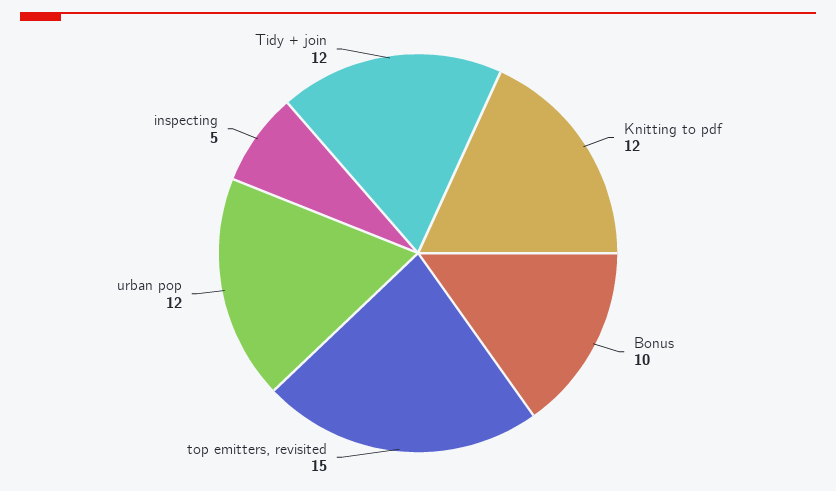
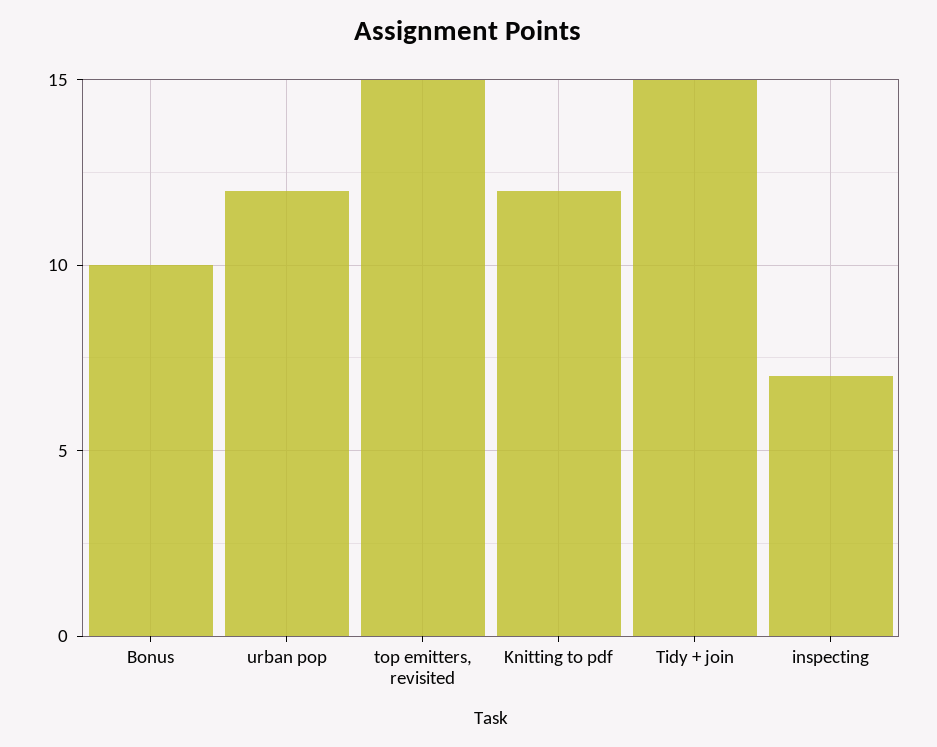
  {
    "Knitting to pdf": 12,
    "Bonus": 10,
    "top emitters, revisited": 15,
    "urban pop": 12,
-   "inspecting": 5,
+   "inspecting": 7,
-   "Tidy + join": 12
+   "Tidy + join": 15
  }

